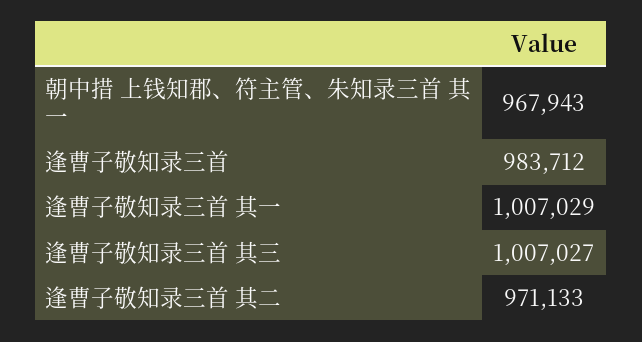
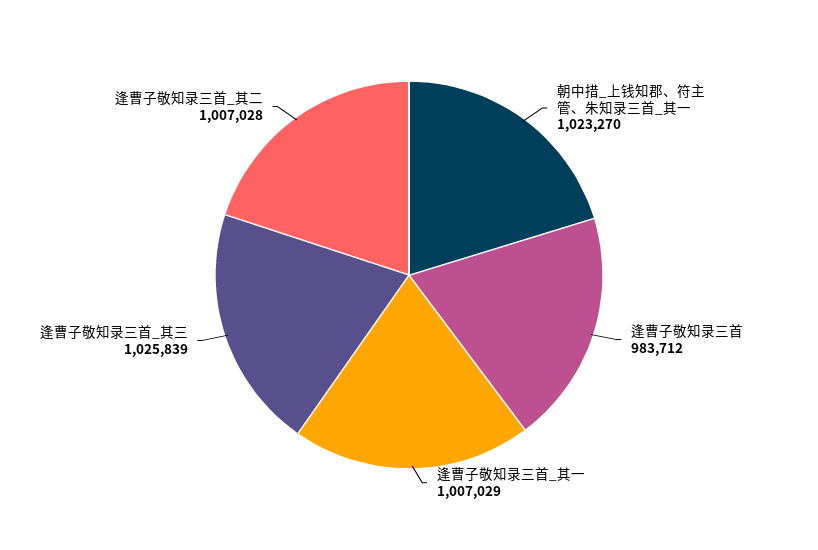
  {
-   "朝中措 上钱知郡、符主管、朱知录三首 其一": 967943,
+   "朝中措 上钱知郡、符主管、朱知录三首 其一": 1023270,
    "逢曹子敬知录三首": 983712,
    "逢曹子敬知录三首 其一": 1007029,
-   "逢曹子敬知录三首 其三": 1007027,
+   "逢曹子敬知录三首 其三": 1025839,
-   "逢曹子敬知录三首 其二": 971133
+   "逢曹子敬知录三首 其二": 1007028
  }

